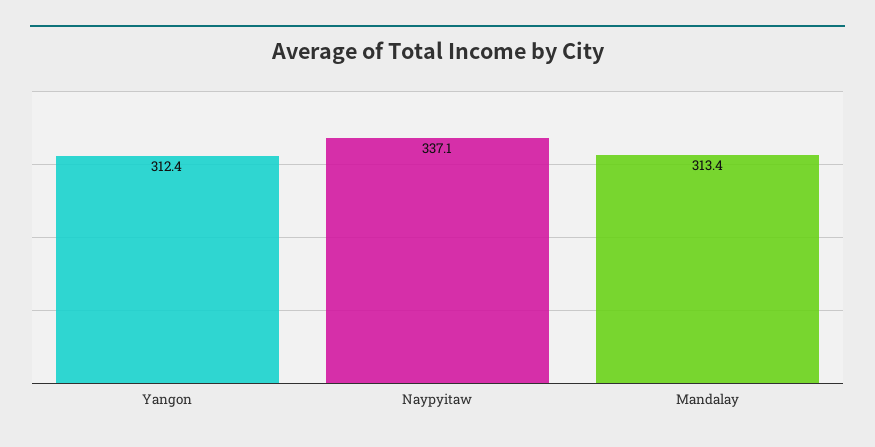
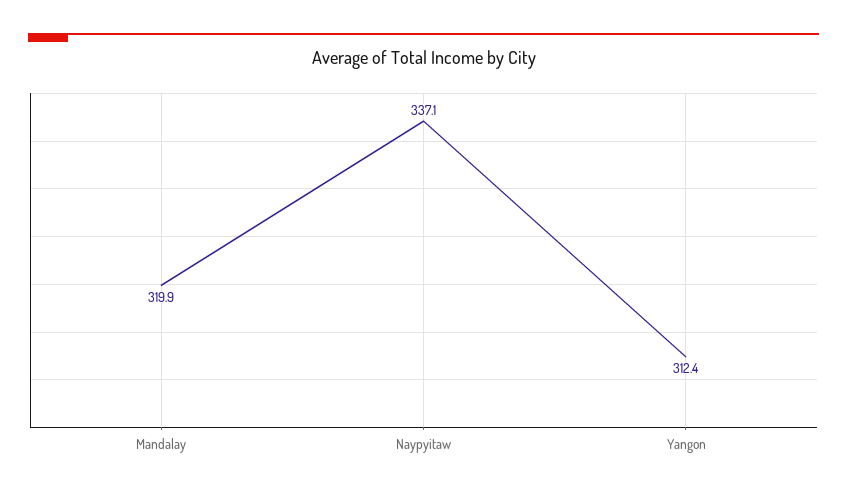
  {
    "Yangon": 312.4,
    "Naypyitaw": 337.1,
-   "Mandalay": 313.4
+   "Mandalay": 319.9
  }

